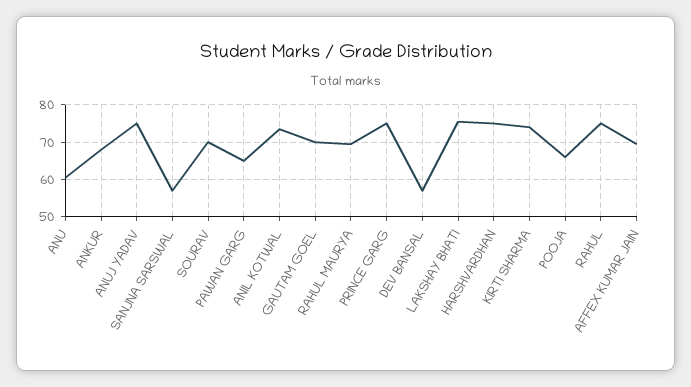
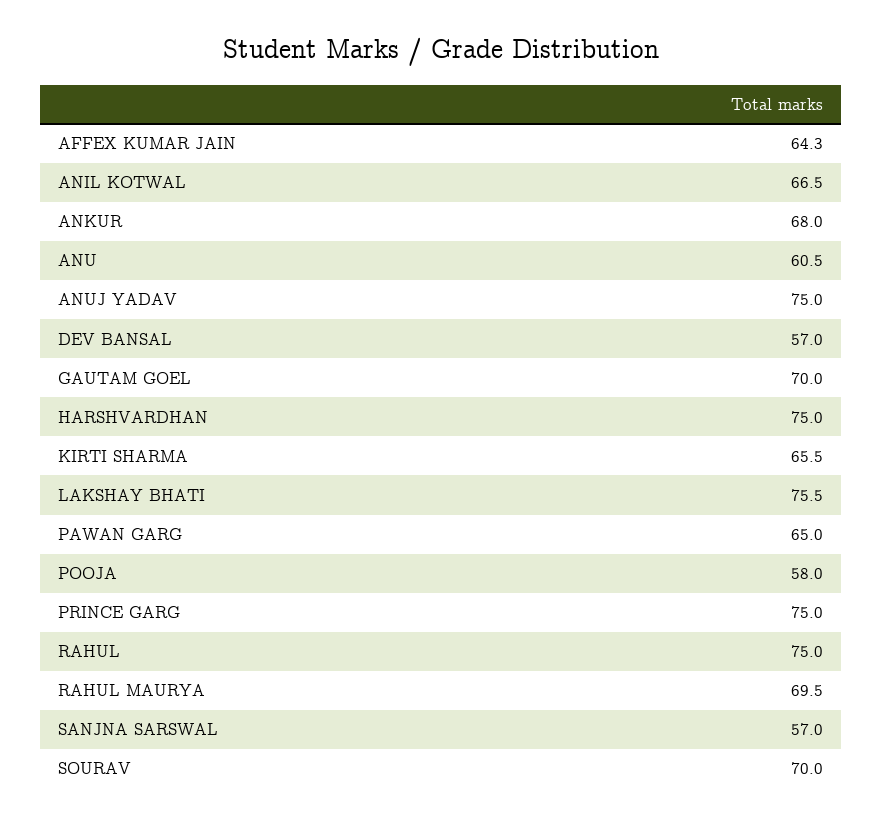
  {
    "ANU": 60.5,
    "ANKUR": 68,
    "ANUJ YADAV": 75,
    "SANJNA SARSWAL": 57,
    "SOURAV": 70,
    "PAWAN GARG": 65,
-   "ANIL KOTWAL": 74,
+   "ANIL KOTWAL": 66.5,
    "GAUTAM GOEL": 70,
    "RAHUL MAURYA": 69.5,
    "PRINCE GARG": 75,
    "DEV BANSAL": 57,
    "LAKSHAY BHATI": 75.5,
    "HARSHVARDHAN": 75,
-   "KIRTI SHARMA": 74,
+   "KIRTI SHARMA": 65.5,
-   "POOJA": 66,
+   "POOJA": 58,
    "RAHUL": 75,
-   "AFFEX KUMAR JAIN": 70
+   "AFFEX KUMAR JAIN": 64.3
  }

